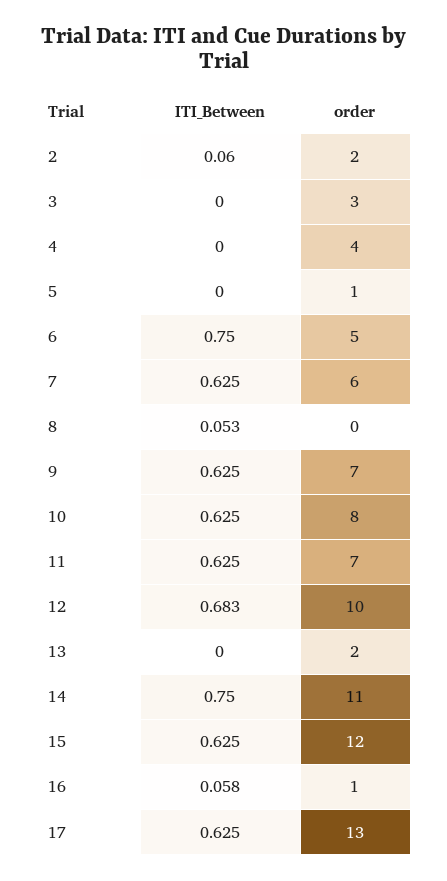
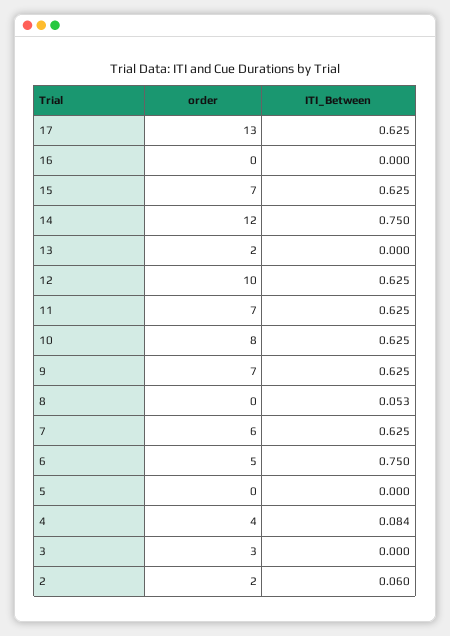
  {
    "ITI_Between": {
      "2": 0.06,
      "3": 0,
-     "4": 0,
+     "4": 0.084,
      "5": 0,
      "6": 0.75,
      "7": 0.625,
      "8": 0.053,
      "9": 0.625,
      "10": 0.625,
      "11": 0.625,
-     "12": 0.683,
+     "12": 0.625,
      "13": 0,
      "14": 0.75,
      "15": 0.625,
-     "16": 0.058,
+     "16": 0,
      "17": 0.625
    },
    "order": {
      "2": 2,
      "3": 3,
      "4": 4,
-     "5": 1,
+     "5": 0,
      "6": 5,
      "7": 6,
      "8": 0,
      "9": 7,
      "10": 8,
      "11": 7,
      "12": 10,
      "13": 2,
-     "14": 11,
+     "14": 12,
-     "15": 12,
+     "15": 7,
-     "16": 1,
+     "16": 0,
      "17": 13
    }
  }

